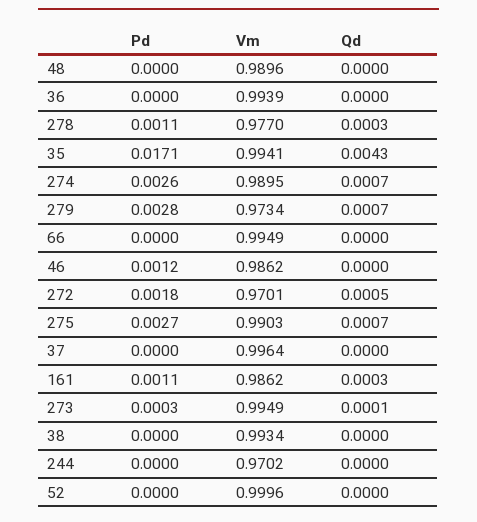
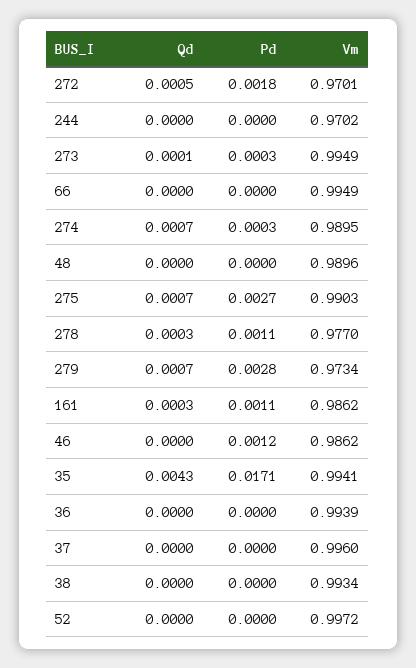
  {
    "Pd": {
      "48": 0,
      "36": 0,
      "278": 0.0011,
      "35": 0.0171,
-     "274": 0.0026,
+     "274": 0.0003,
      "279": 0.0028,
      "66": 0,
      "46": 0.0012,
      "272": 0.0018,
      "275": 0.0027,
      "37": 0,
      "161": 0.0011,
      "273": 0.0003,
      "38": 0,
      "244": 0,
      "52": 0
    },
    "Vm": {
      "48": 0.9896,
      "36": 0.9939,
      "278": 0.977,
      "35": 0.9941,
      "274": 0.9895,
      "279": 0.9734,
      "66": 0.9949,
      "46": 0.9862,
      "272": 0.9701,
      "275": 0.9903,
-     "37": 0.9964,
+     "37": 0.996,
      "161": 0.9862,
      "273": 0.9949,
      "38": 0.9934,
      "244": 0.9702,
-     "52": 0.9996
+     "52": 0.9972
    },
    "Qd": {
      "48": 0,
      "36": 0,
      "278": 0.0003,
      "35": 0.0043,
      "274": 0.0007,
      "279": 0.0007,
      "66": 0,
      "46": 0,
      "272": 0.0005,
      "275": 0.0007,
      "37": 0,
      "161": 0.0003,
      "273": 0.0001,
      "38": 0,
      "244": 0,
      "52": 0
    }
  }

